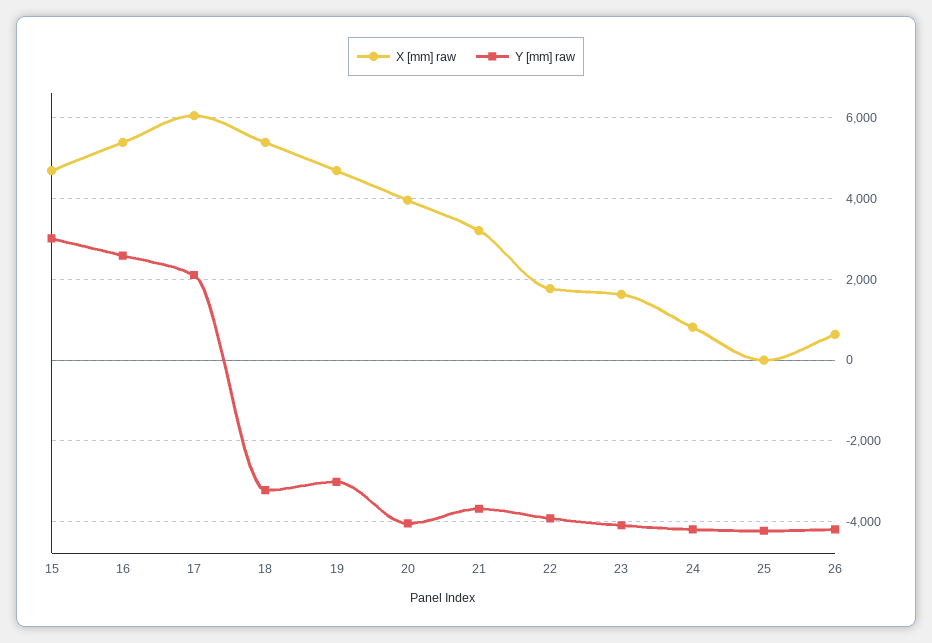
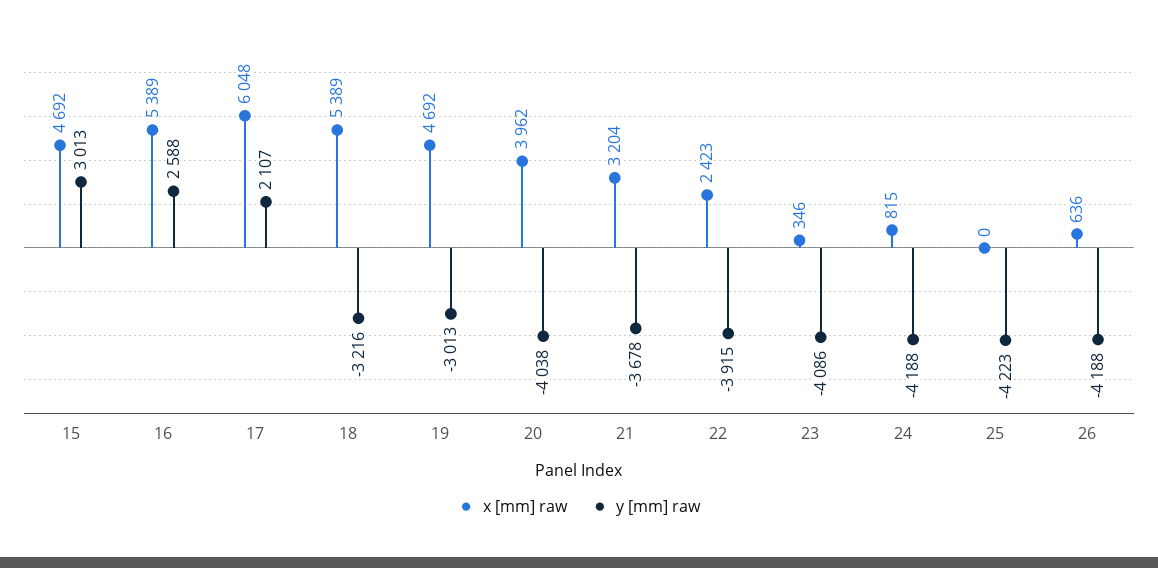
  {
    "X [mm] raw": {
      "15": 4692,
      "16": 5389,
      "17": 6048,
      "18": 5389,
      "19": 4692,
      "20": 3962,
      "21": 3204,
-     "22": 1800,
+     "22": 2423,
-     "23": 1600,
+     "23": 346,
      "24": 815,
      "25": 0,
      "26": 636
    },
    "Y [mm] raw": {
      "15": 3013,
      "16": 2588,
      "17": 2107,
      "18": -3216,
      "19": -3013,
      "20": -4038,
      "21": -3678,
      "22": -3915,
      "23": -4086,
      "24": -4188,
      "25": -4223,
      "26": -4188
    }
  }

